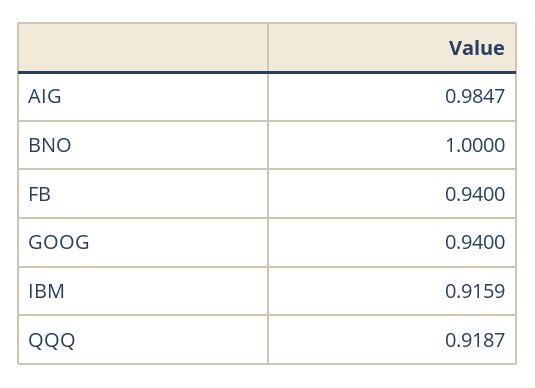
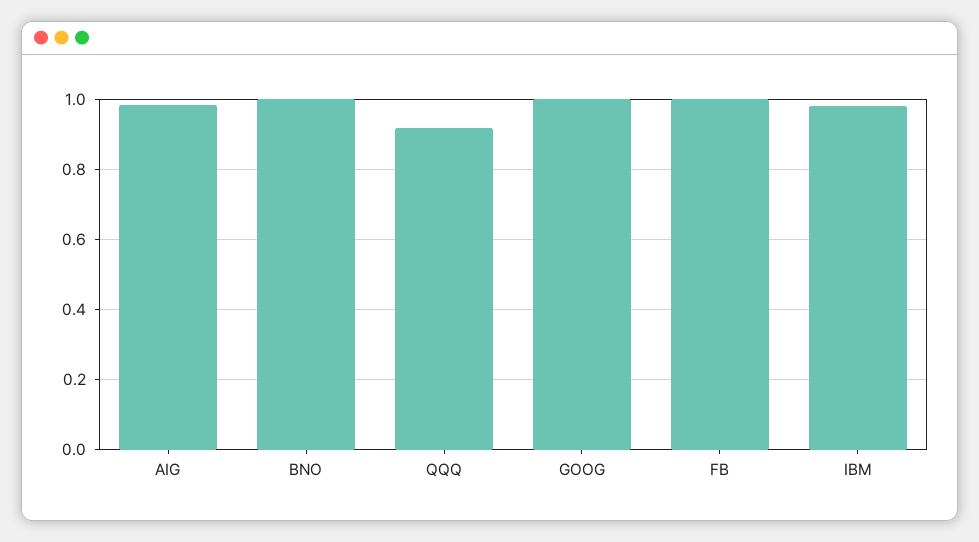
  {
    "AIG": 0.9847,
    "BNO": 1,
-   "FB": 0.94,
+   "FB": 1,
-   "GOOG": 0.94,
+   "GOOG": 1,
-   "IBM": 0.9159,
+   "IBM": 0.98,
    "QQQ": 0.9187
  }

